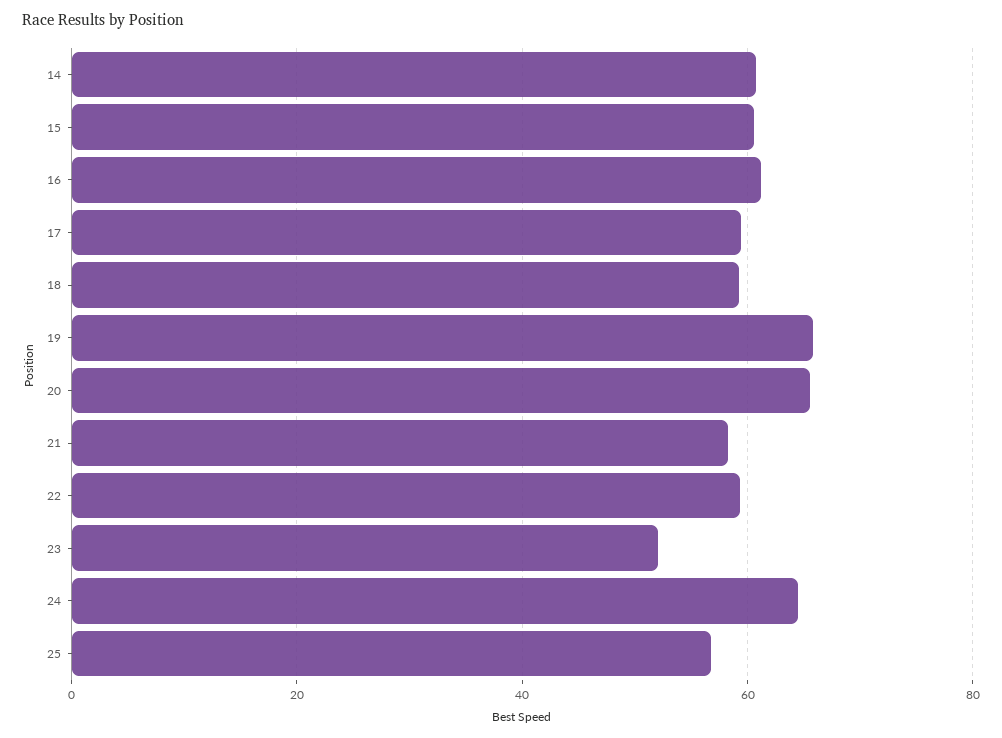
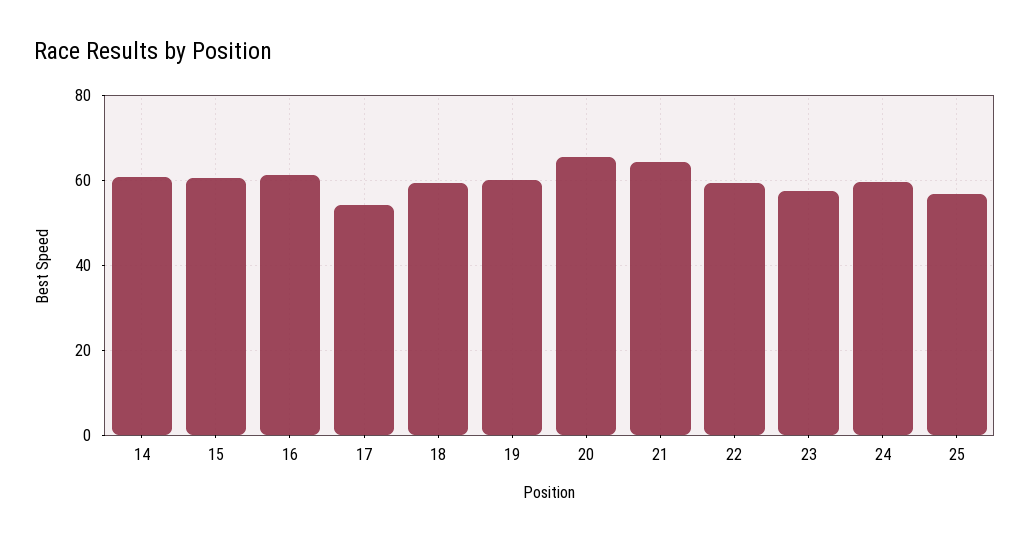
  {
    "14": 60,
    "15": 60,
    "16": 62,
-   "17": 60,
+   "17": 54,
    "18": 60,
-   "19": 66,
+   "19": 60,
    "20": 66,
-   "21": 58,
+   "21": 64,
    "22": 60,
-   "23": 52,
+   "23": 58,
-   "24": 64,
+   "24": 60,
    "25": 56
  }

